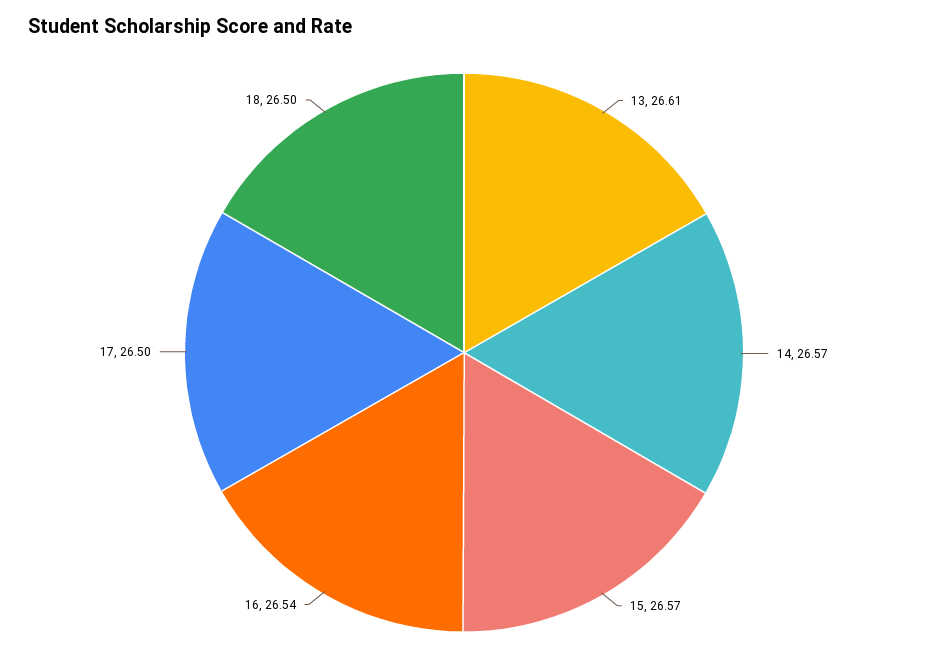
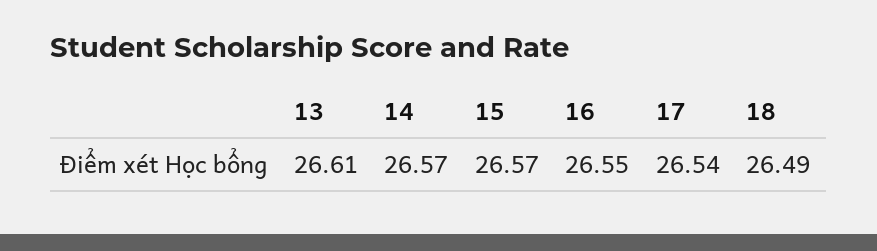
  {
    "13": 26.61,
    "14": 26.57,
    "15": 26.57,
-   "16": 26.54,
+   "16": 26.55,
-   "17": 26.5,
+   "17": 26.54,
-   "18": 26.5
+   "18": 26.49
  }

